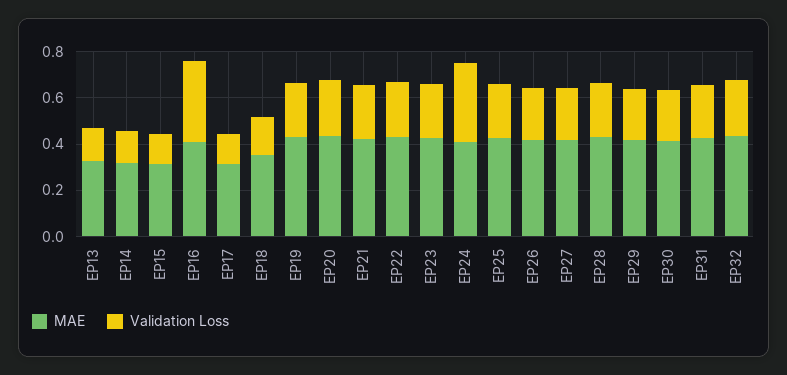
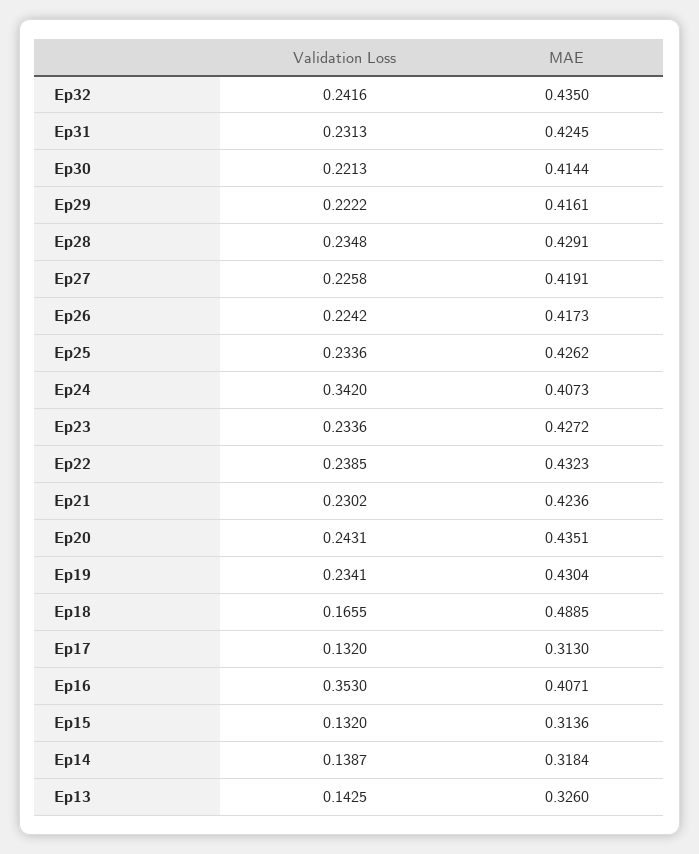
  {
    "MAE": {
      "EP13": 0.326,
      "EP14": 0.3184,
      "EP15": 0.3136,
      "EP16": 0.4071,
      "EP17": 0.313,
-     "EP18": 0.35,
+     "EP18": 0.4885,
      "EP19": 0.4304,
      "EP20": 0.4351,
      "EP21": 0.4236,
      "EP22": 0.4323,
      "EP23": 0.4272,
      "EP24": 0.4073,
      "EP25": 0.4262,
      "EP26": 0.4173,
      "EP27": 0.4191,
      "EP28": 0.4291,
      "EP29": 0.4161,
      "EP30": 0.4144,
      "EP31": 0.4245,
      "EP32": 0.435
    },
    "Validation Loss": {
      "EP13": 0.1425,
      "EP14": 0.1387,
      "EP15": 0.132,
      "EP16": 0.353,
      "EP17": 0.132,
      "EP18": 0.1655,
      "EP19": 0.2341,
      "EP20": 0.2431,
      "EP21": 0.2302,
      "EP22": 0.2385,
      "EP23": 0.2336,
      "EP24": 0.342,
      "EP25": 0.2336,
      "EP26": 0.2242,
      "EP27": 0.2258,
      "EP28": 0.2348,
      "EP29": 0.2222,
      "EP30": 0.2213,
      "EP31": 0.2313,
      "EP32": 0.2416
    }
  }

